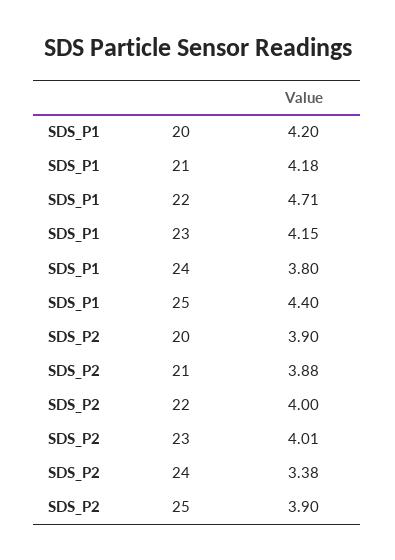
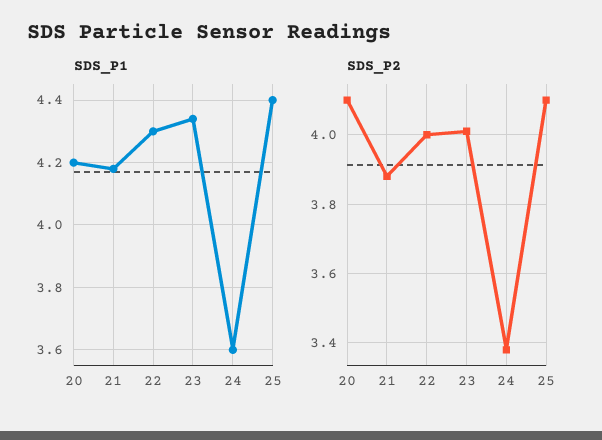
  {
    "SDS_P1": {
      "20": 4.2,
      "21": 4.18,
-     "22": 4.71,
+     "22": 4.3,
-     "23": 4.15,
+     "23": 4.35,
-     "24": 3.8,
+     "24": 3.6,
      "25": 4.4
    },
    "SDS_P2": {
-     "20": 3.9,
+     "20": 4.1,
      "21": 3.88,
      "22": 4,
      "23": 4.01,
      "24": 3.38,
-     "25": 3.9
+     "25": 4.1
    }
  }

